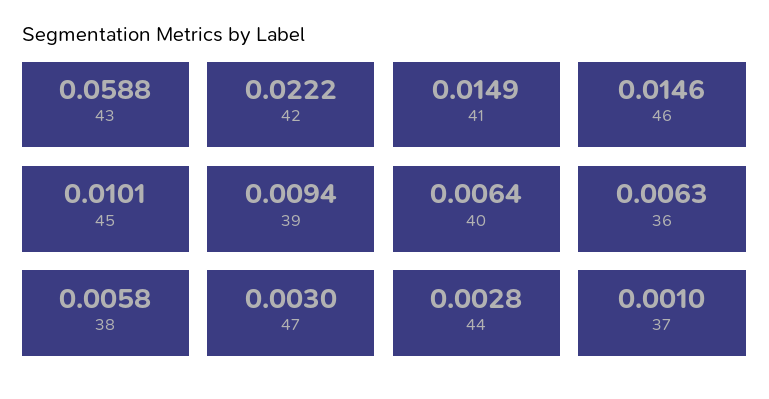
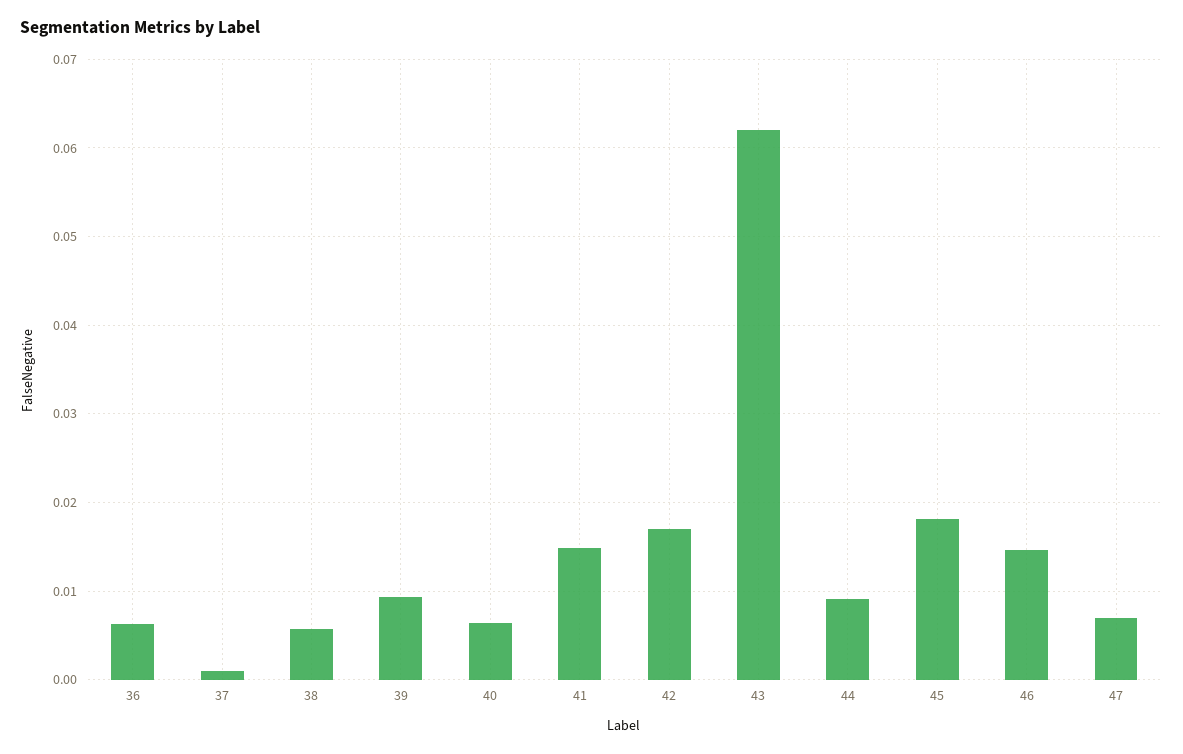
  {
-   "43": 0.0588,
+   "43": 0.062,
-   "42": 0.0222,
+   "42": 0.017,
    "41": 0.0149,
    "46": 0.0146,
-   "45": 0.0101,
+   "45": 0.018,
    "39": 0.0094,
    "40": 0.0064,
    "36": 0.0063,
    "38": 0.0058,
-   "47": 0.003,
+   "47": 0.007,
-   "44": 0.0028,
+   "44": 0.009,
    "37": 0.001
  }

